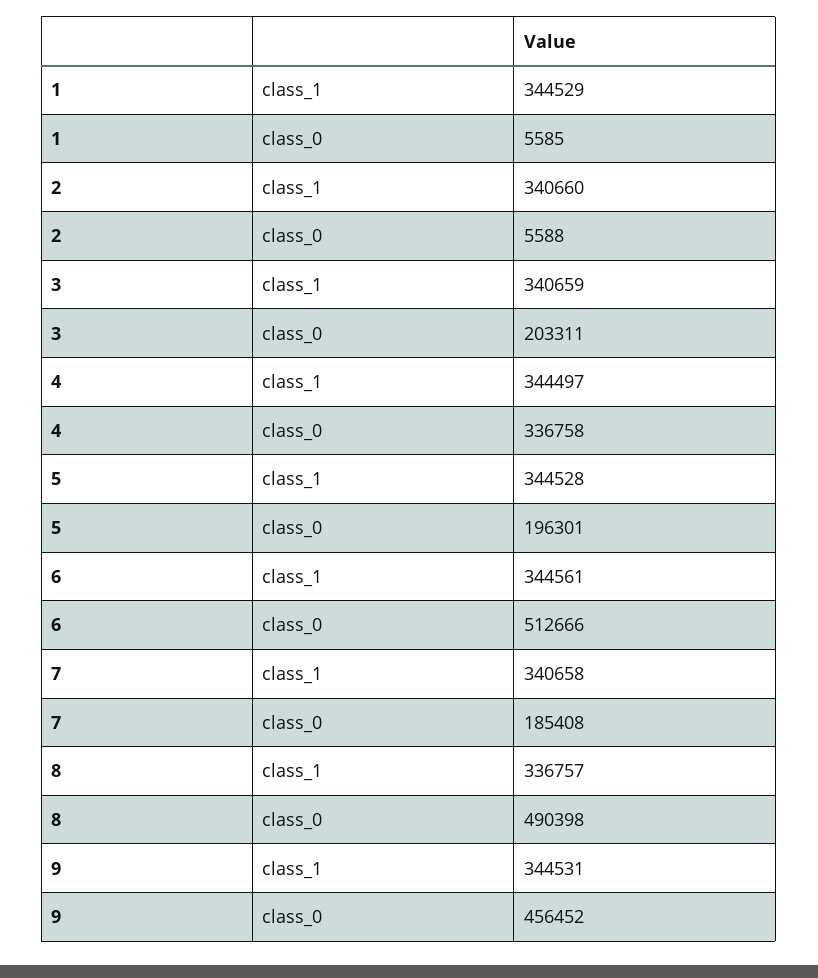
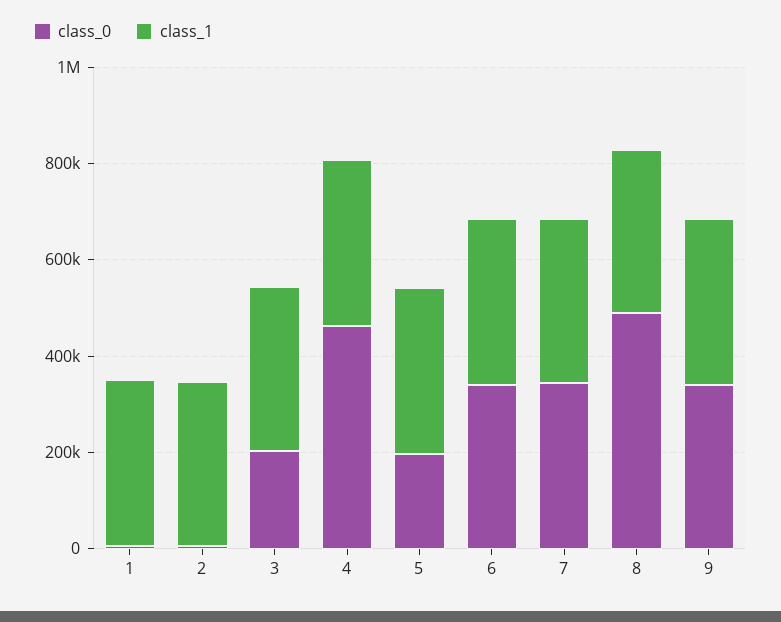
  {
    "class_1": {
      "1": 344529,
      "2": 340660,
      "3": 340659,
      "4": 344497,
      "5": 344528,
      "6": 344561,
      "7": 340658,
      "8": 336757,
      "9": 344531
    },
    "class_0": {
      "1": 5585,
      "2": 5588,
      "3": 203311,
-     "4": 336758,
+     "4": 450000,
      "5": 196301,
-     "6": 512666,
+     "6": 350000,
-     "7": 185408,
+     "7": 350000,
      "8": 490398,
-     "9": 456452
+     "9": 350000
    }
  }

